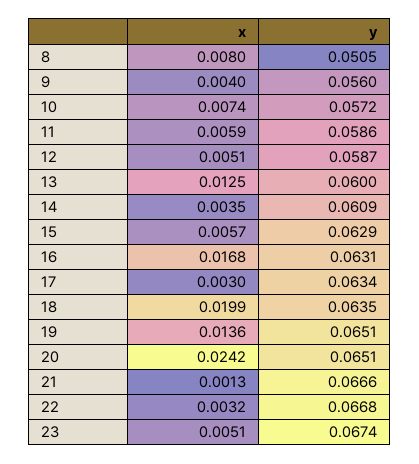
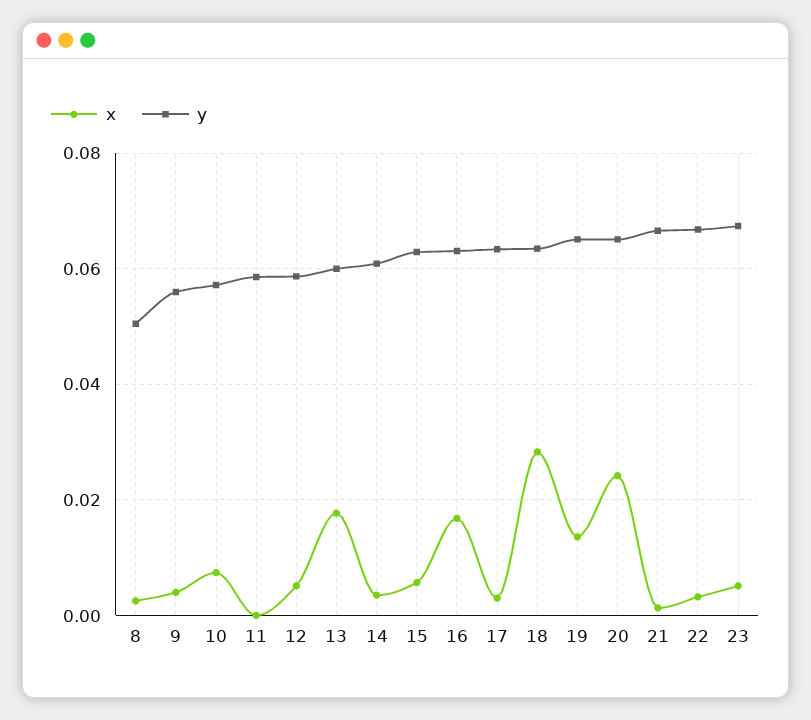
  {
    "x": {
-     "8": 0.008,
+     "8": 0.002,
      "9": 0.004,
      "10": 0.0074,
-     "11": 0.0059,
+     "11": 0,
      "12": 0.0051,
-     "13": 0.0125,
+     "13": 0.018,
      "14": 0.0035,
      "15": 0.0057,
      "16": 0.0168,
      "17": 0.003,
-     "18": 0.0199,
+     "18": 0.028,
      "19": 0.0136,
      "20": 0.0242,
      "21": 0.0013,
      "22": 0.0032,
      "23": 0.0051
    },
    "y": {
      "8": 0.0505,
      "9": 0.056,
      "10": 0.0572,
      "11": 0.0586,
      "12": 0.0587,
      "13": 0.06,
      "14": 0.0609,
      "15": 0.0629,
      "16": 0.0631,
      "17": 0.0634,
      "18": 0.0635,
      "19": 0.0651,
      "20": 0.0651,
      "21": 0.0666,
      "22": 0.0668,
      "23": 0.0674
    }
  }

